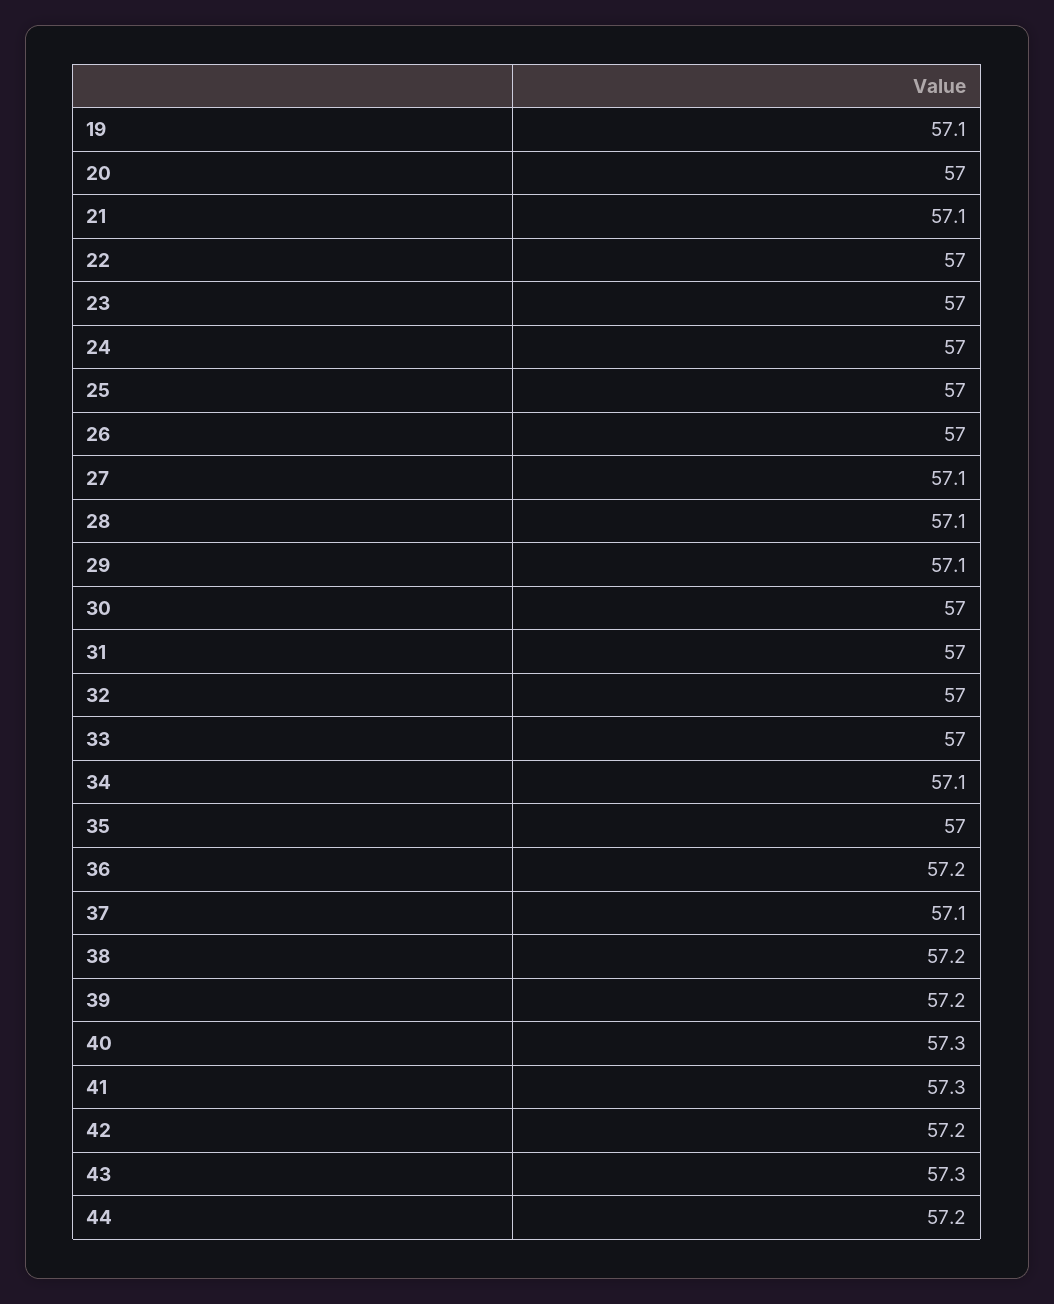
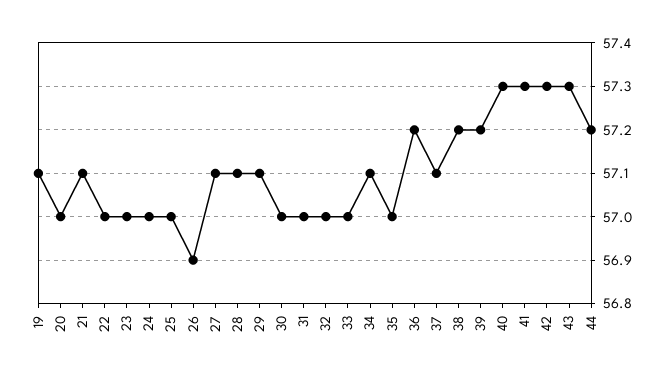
  {
    "19": 57.1,
    "20": 57,
    "21": 57.1,
    "22": 57,
    "23": 57,
    "24": 57,
    "25": 57,
-   "26": 57,
+   "26": 56.9,
    "27": 57.1,
    "28": 57.1,
    "29": 57.1,
    "30": 57,
    "31": 57,
    "32": 57,
    "33": 57,
    "34": 57.1,
    "35": 57,
    "36": 57.2,
    "37": 57.1,
    "38": 57.2,
    "39": 57.2,
    "40": 57.3,
    "41": 57.3,
-   "42": 57.2,
+   "42": 57.3,
    "43": 57.3,
    "44": 57.2
  }

